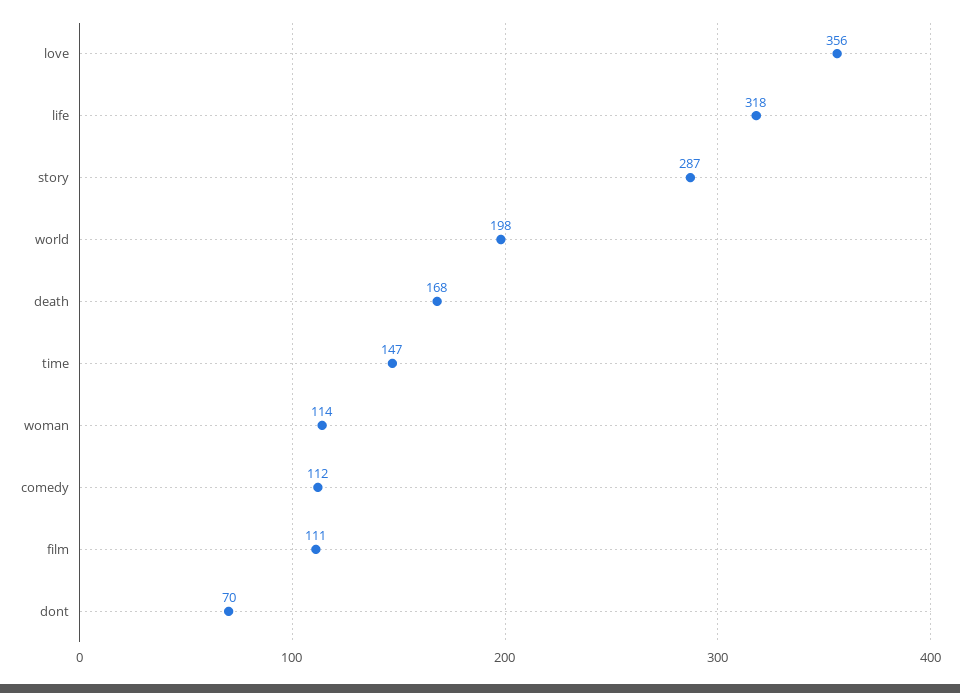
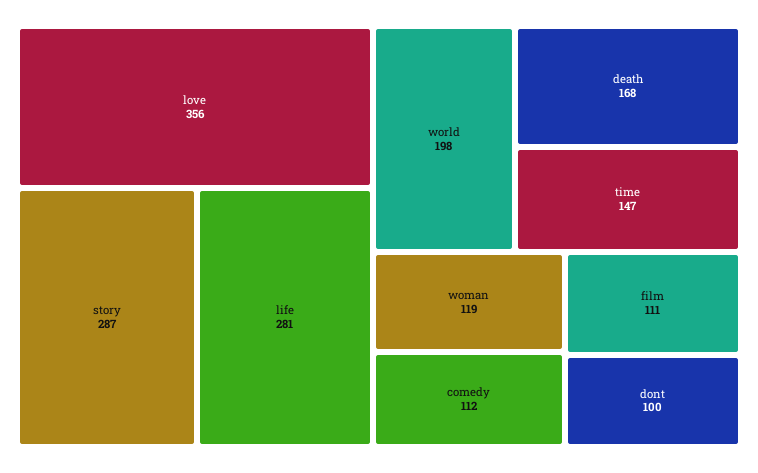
  {
    "love": 356,
-   "life": 318,
+   "life": 281,
    "story": 287,
    "world": 198,
    "death": 168,
    "time": 147,
-   "woman": 114,
+   "woman": 119,
    "comedy": 112,
    "film": 111,
-   "dont": 70
+   "dont": 100
  }

